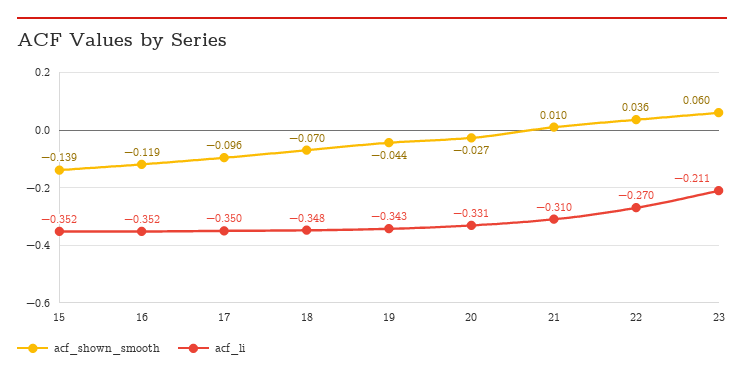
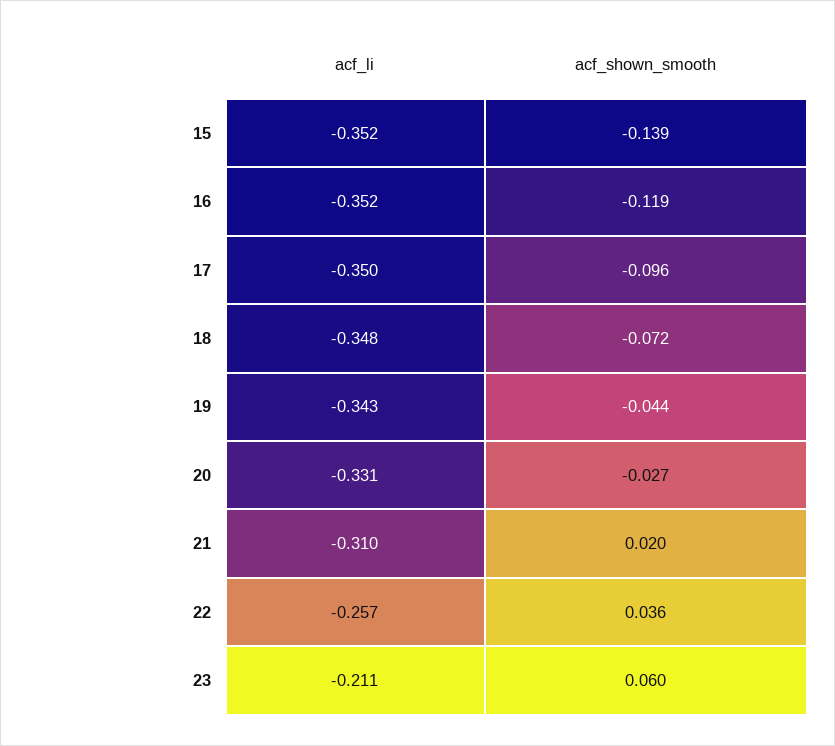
  {
    "acf_shown_smooth": {
      "15": -0.139,
      "16": -0.119,
      "17": -0.096,
-     "18": -0.07,
+     "18": -0.072,
      "19": -0.044,
      "20": -0.027,
-     "21": 0.01,
+     "21": 0.02,
      "22": 0.036,
      "23": 0.06
    },
    "acf_li": {
      "15": -0.352,
      "16": -0.352,
      "17": -0.35,
      "18": -0.348,
      "19": -0.343,
      "20": -0.331,
      "21": -0.31,
-     "22": -0.27,
+     "22": -0.257,
      "23": -0.211
    }
  }

